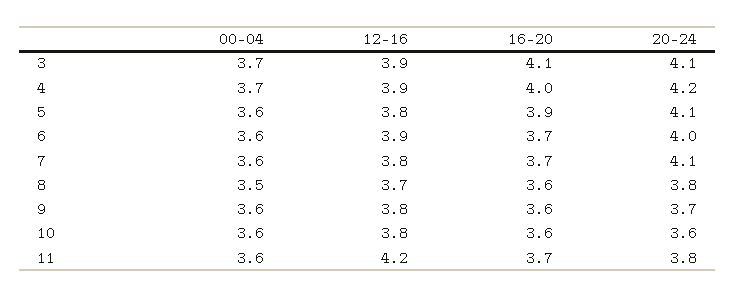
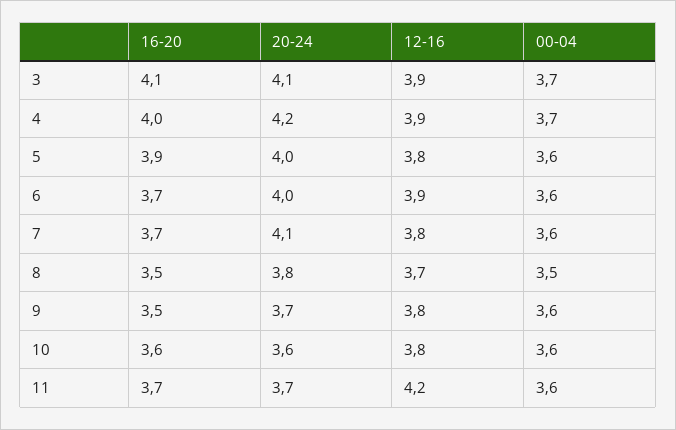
  {
    "00-04": {
      "3": 3.7,
      "4": 3.7,
      "5": 3.6,
      "6": 3.6,
      "7": 3.6,
      "8": 3.5,
      "9": 3.6,
      "10": 3.6,
      "11": 3.6
    },
    "12-16": {
      "3": 3.9,
      "4": 3.9,
      "5": 3.8,
      "6": 3.9,
      "7": 3.8,
      "8": 3.7,
      "9": 3.8,
      "10": 3.8,
      "11": 4.2
    },
    "16-20": {
      "3": 4.1,
      "4": 4,
      "5": 3.9,
      "6": 3.7,
      "7": 3.7,
-     "8": 3.6,
+     "8": 3.5,
-     "9": 3.6,
+     "9": 3.5,
      "10": 3.6,
      "11": 3.7
    },
    "20-24": {
      "3": 4.1,
      "4": 4.2,
-     "5": 4.1,
+     "5": 4,
      "6": 4,
      "7": 4.1,
      "8": 3.8,
      "9": 3.7,
      "10": 3.6,
-     "11": 3.8
+     "11": 3.7
    }
  }

